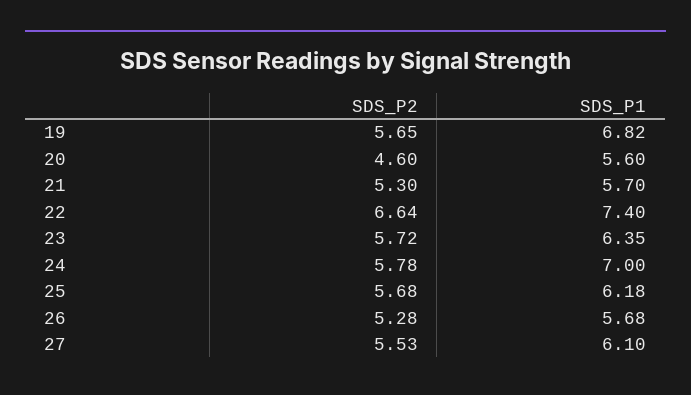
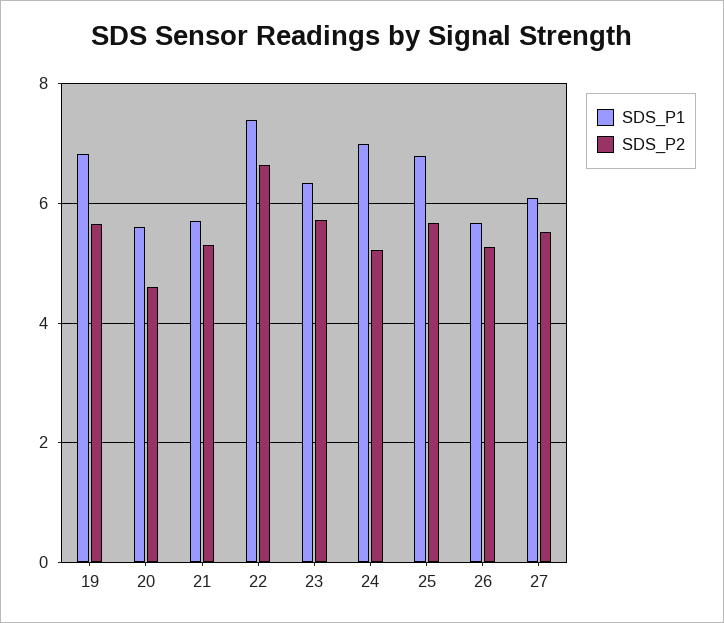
  {
    "SDS_P2": {
      "19": 5.65,
      "20": 4.6,
      "21": 5.3,
      "22": 6.64,
      "23": 5.72,
-     "24": 5.78,
+     "24": 5.2,
      "25": 5.68,
      "26": 5.28,
      "27": 5.53
    },
    "SDS_P1": {
      "19": 6.82,
      "20": 5.6,
      "21": 5.7,
      "22": 7.4,
      "23": 6.35,
      "24": 7,
-     "25": 6.18,
+     "25": 6.8,
      "26": 5.68,
      "27": 6.1
    }
  }

